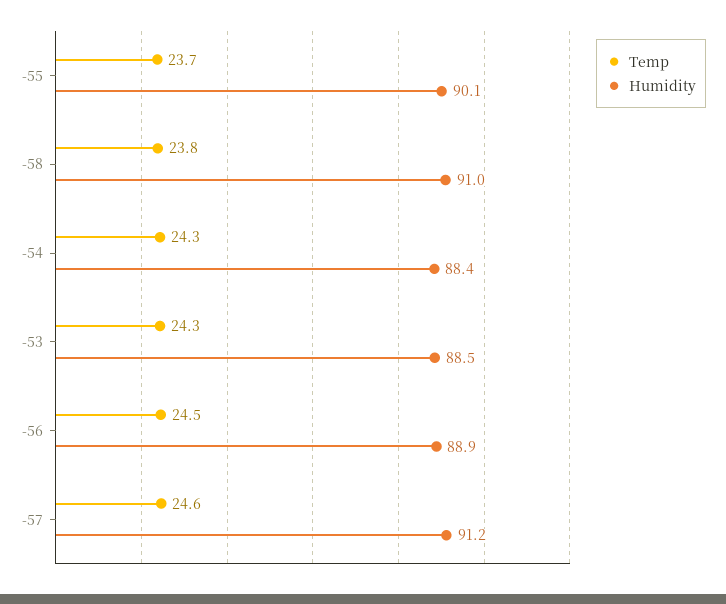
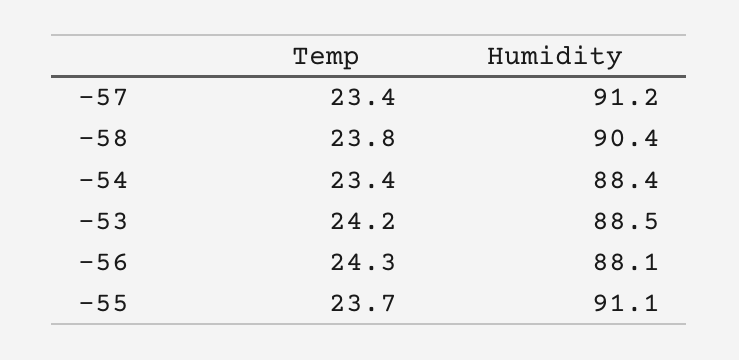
  {
    "Temp": {
      "-55": 23.7,
      "-58": 23.8,
-     "-54": 24.3,
+     "-54": 23.4,
-     "-53": 24.3,
+     "-53": 24.2,
-     "-56": 24.5,
+     "-56": 24.3,
-     "-57": 24.6
+     "-57": 23.4
    },
    "Humidity": {
-     "-55": 90.1,
+     "-55": 91.1,
-     "-58": 91,
+     "-58": 90.4,
      "-54": 88.4,
      "-53": 88.5,
-     "-56": 88.9,
+     "-56": 88.1,
      "-57": 91.2
    }
  }

